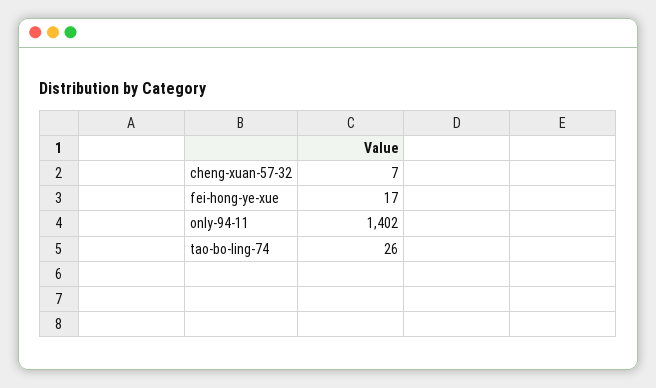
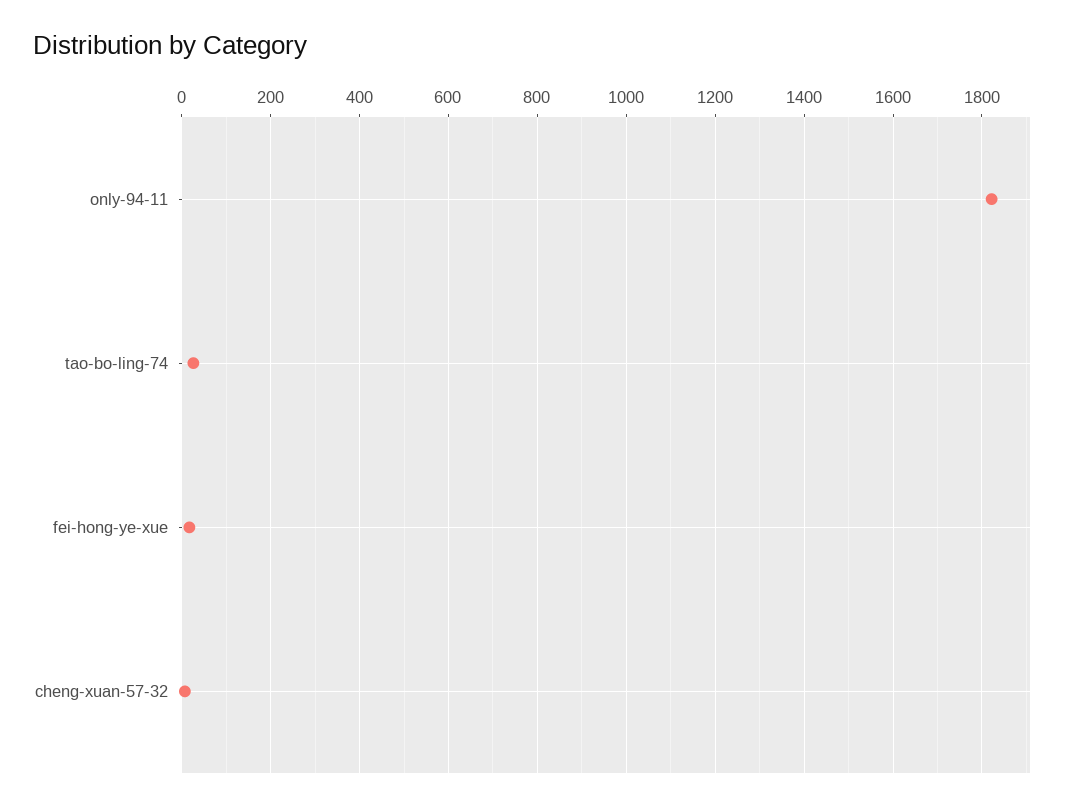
  {
    "cheng-xuan-57-32": 7,
    "fei-hong-ye-xue": 17,
-   "only-94-11": 1402,
+   "only-94-11": 1820,
    "tao-bo-ling-74": 26
  }

